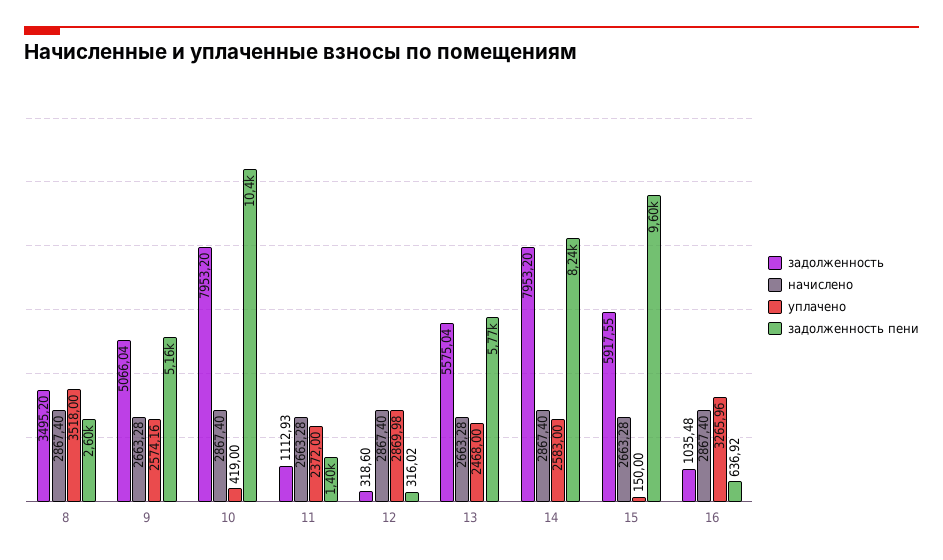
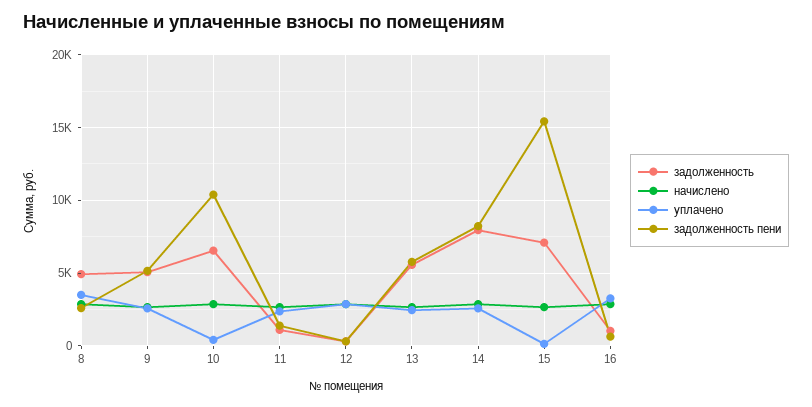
  {
    "задолженность": {
-     "8": 3495.2,
+     "8": 5000,
      "9": 5066.04,
-     "10": 7953.2,
+     "10": 6500,
      "11": 1112.93,
      "12": 318.6,
      "13": 5575.04,
      "14": 7953.2,
-     "15": 5917.55,
+     "15": 7000,
      "16": 1035.48
    },
    "начислено": {
      "8": 2867.4,
      "9": 2663.28,
      "10": 2867.4,
      "11": 2663.28,
      "12": 2867.4,
      "13": 2663.28,
      "14": 2867.4,
      "15": 2663.28,
      "16": 2867.4
    },
    "уплачено": {
      "8": 3518,
      "9": 2574.16,
      "10": 419,
      "11": 2372,
      "12": 2869.98,
      "13": 2468,
      "14": 2583,
      "15": 150,
      "16": 3265.96
    },
    "задолженность пени": {
      "8": 2600,
      "9": 5160,
      "10": 10400,
      "11": 1400,
      "12": 316.02,
      "13": 5770,
      "14": 8240,
-     "15": 9600,
+     "15": 15500,
      "16": 636.92
    }
  }

